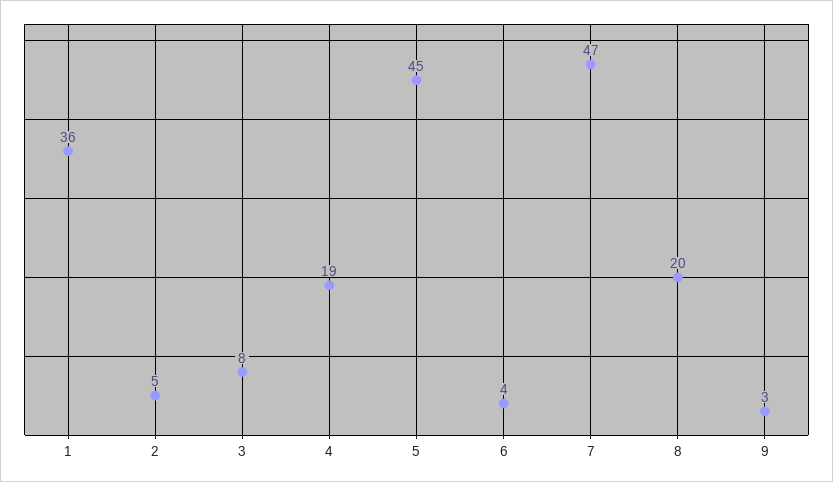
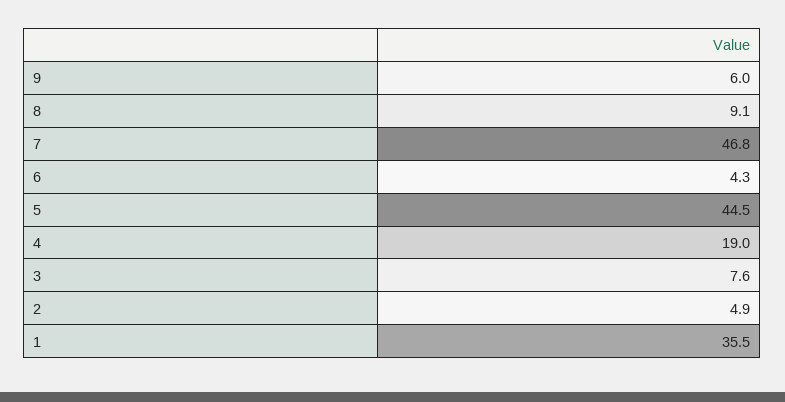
  {
    "1": 35.5,
    "2": 4.9,
    "3": 7.6,
    "4": 19,
    "5": 44.5,
    "6": 4.3,
    "7": 46.8,
-   "8": 20,
+   "8": 9.1,
-   "9": 3
+   "9": 6
  }

